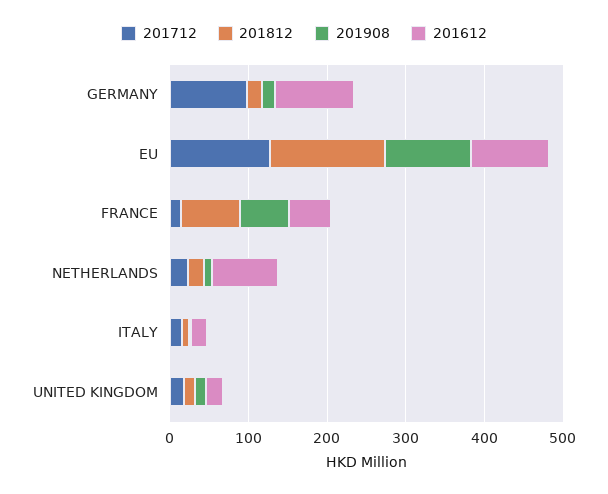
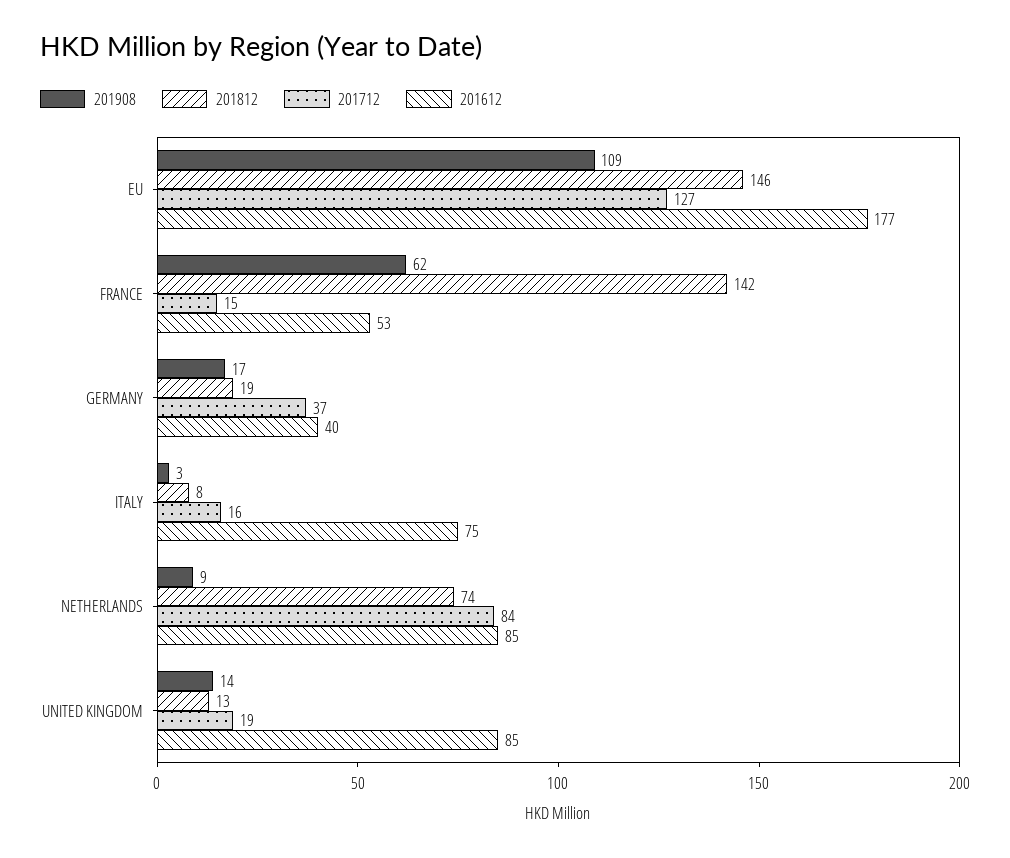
  {
    "201712": {
-     "GERMANY": 100,
+     "GERMANY": 37,
      "EU": 127,
      "FRANCE": 15,
-     "NETHERLANDS": 20,
+     "NETHERLANDS": 84,
      "ITALY": 16,
      "UNITED KINGDOM": 19
    },
    "201812": {
      "GERMANY": 19,
      "EU": 146,
-     "FRANCE": 80,
+     "FRANCE": 142,
-     "NETHERLANDS": 20,
+     "NETHERLANDS": 74,
      "ITALY": 8,
      "UNITED KINGDOM": 13
    },
    "201908": {
      "GERMANY": 17,
      "EU": 109,
      "FRANCE": 62,
      "NETHERLANDS": 9,
      "ITALY": 3,
      "UNITED KINGDOM": 14
    },
    "201612": {
-     "GERMANY": 100,
+     "GERMANY": 40,
-     "EU": 100,
+     "EU": 177,
      "FRANCE": 53,
      "NETHERLANDS": 85,
-     "ITALY": 20,
+     "ITALY": 75,
-     "UNITED KINGDOM": 20
+     "UNITED KINGDOM": 85
    }
  }

